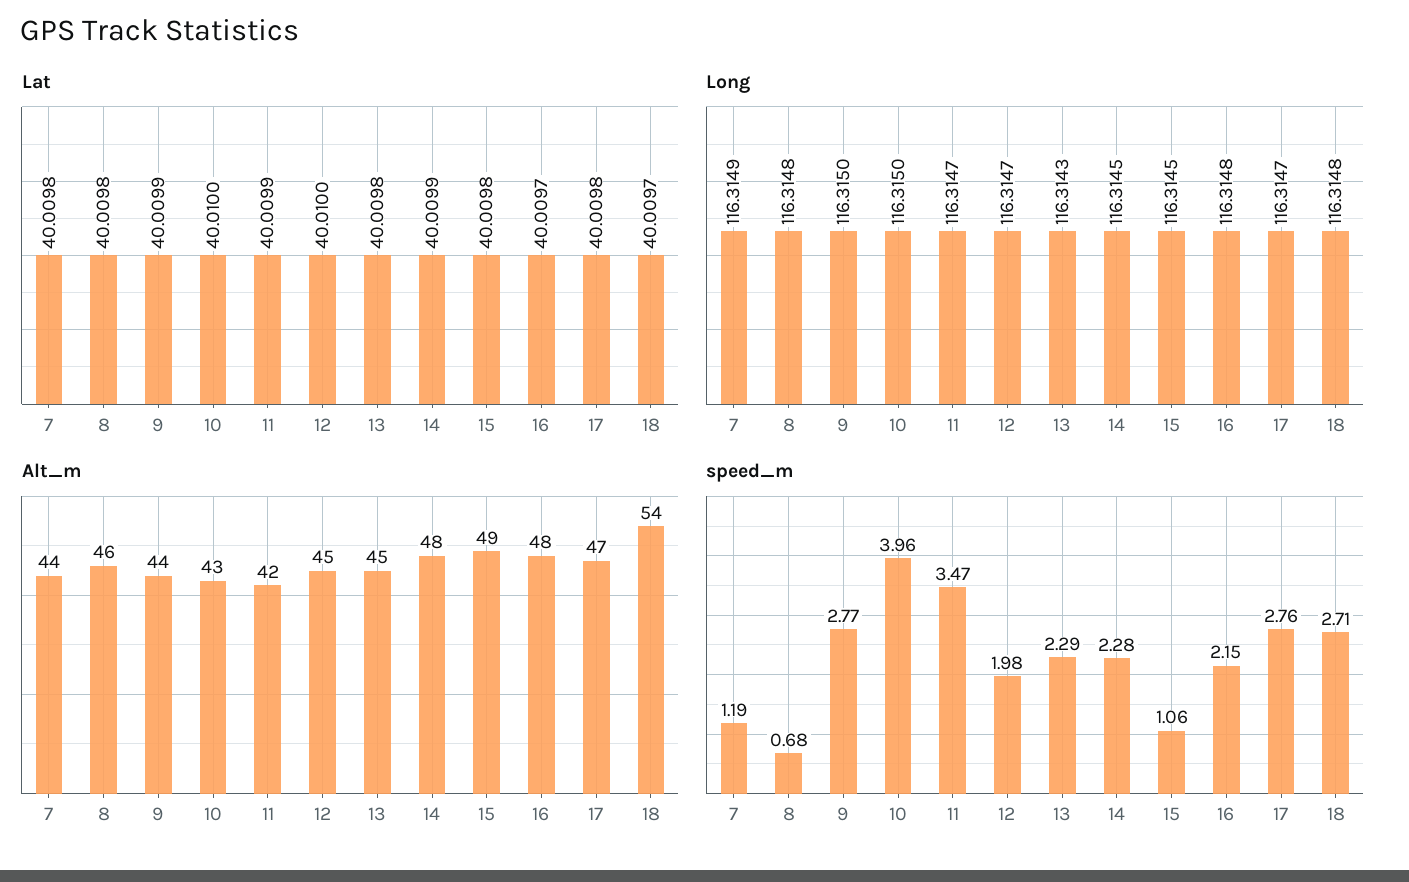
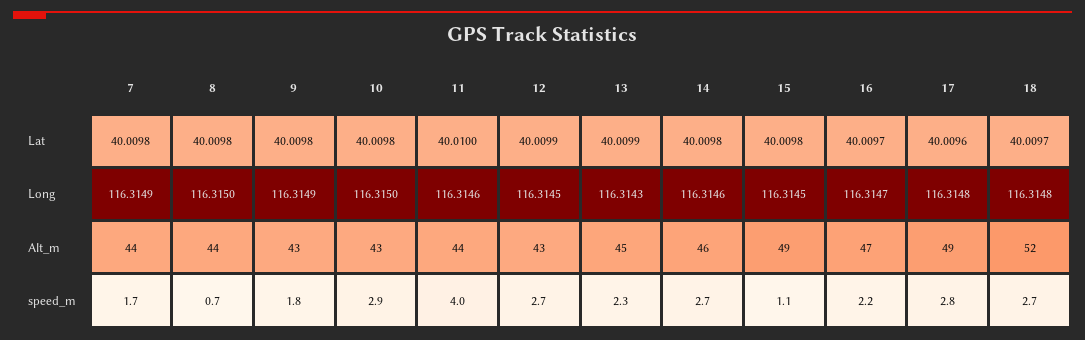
  {
    "Lat": {
      "7": 40.0098,
      "8": 40.0098,
-     "9": 40.0099,
+     "9": 40.0098,
-     "10": 40.01,
+     "10": 40.0098,
-     "11": 40.0099,
+     "11": 40.01,
-     "12": 40.01,
+     "12": 40.0099,
-     "13": 40.0098,
+     "13": 40.0099,
-     "14": 40.0099,
+     "14": 40.0098,
      "15": 40.0098,
      "16": 40.0097,
-     "17": 40.0098,
+     "17": 40.0096,
      "18": 40.0097
    },
    "Long": {
      "7": 116.3149,
-     "8": 116.3148,
+     "8": 116.315,
-     "9": 116.315,
+     "9": 116.3149,
      "10": 116.315,
-     "11": 116.3147,
+     "11": 116.3146,
-     "12": 116.3147,
+     "12": 116.3145,
      "13": 116.3143,
-     "14": 116.3145,
+     "14": 116.3146,
      "15": 116.3145,
-     "16": 116.3148,
+     "16": 116.3147,
-     "17": 116.3147,
+     "17": 116.3148,
      "18": 116.3148
    },
    "Alt_m": {
      "7": 44,
-     "8": 46,
+     "8": 44,
-     "9": 44,
+     "9": 43,
      "10": 43,
-     "11": 42,
+     "11": 44,
-     "12": 45,
+     "12": 43,
      "13": 45,
-     "14": 48,
+     "14": 46,
      "15": 49,
-     "16": 48,
+     "16": 47,
-     "17": 47,
+     "17": 49,
-     "18": 54
+     "18": 52
    },
    "speed_m": {
-     "7": 1.19,
+     "7": 1.7,
      "8": 0.68,
-     "9": 2.77,
+     "9": 1.8,
-     "10": 3.96,
+     "10": 2.9,
-     "11": 3.47,
+     "11": 4,
-     "12": 1.98,
+     "12": 2.7,
      "13": 2.29,
-     "14": 2.28,
+     "14": 2.7,
      "15": 1.06,
      "16": 2.15,
      "17": 2.76,
      "18": 2.71
    }
  }

